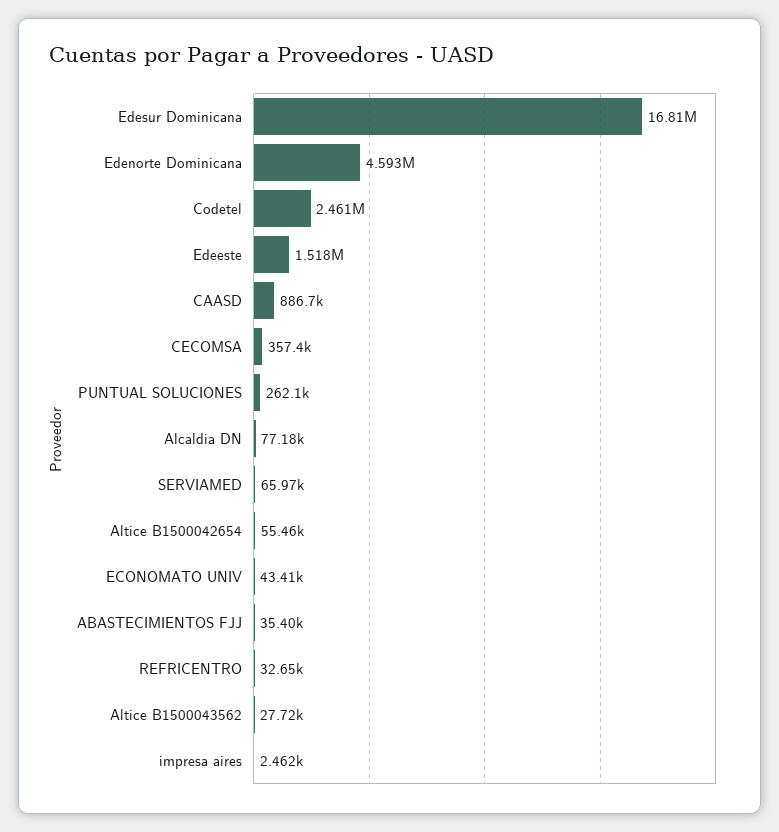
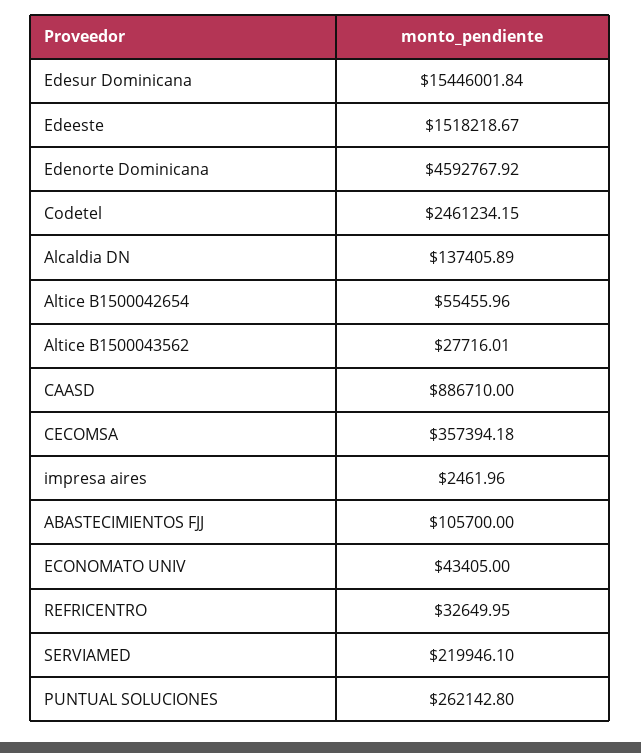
  {
-   "Edesur Dominicana": 16810000,
+   "Edesur Dominicana": 15446001.84,
    "Edenorte Dominicana": 4592767.92,
    "Codetel": 2461234.15,
    "Edeeste": 1518218.67,
    "CAASD": 886710,
    "CECOMSA": 357394.18,
    "PUNTUAL SOLUCIONES": 262142.8,
-   "Alcaldia DN": 77180,
+   "Alcaldia DN": 137405.89,
-   "SERVIAMED": 65970,
+   "SERVIAMED": 219946.1,
    "Altice B1500042654": 55455.96,
    "ECONOMATO UNIV": 43405,
-   "ABASTECIMIENTOS FJJ": 35400,
+   "ABASTECIMIENTOS FJJ": 105700,
    "REFRICENTRO": 32649.95,
    "Altice B1500043562": 27716.01,
    "impresa aires": 2461.96
  }

